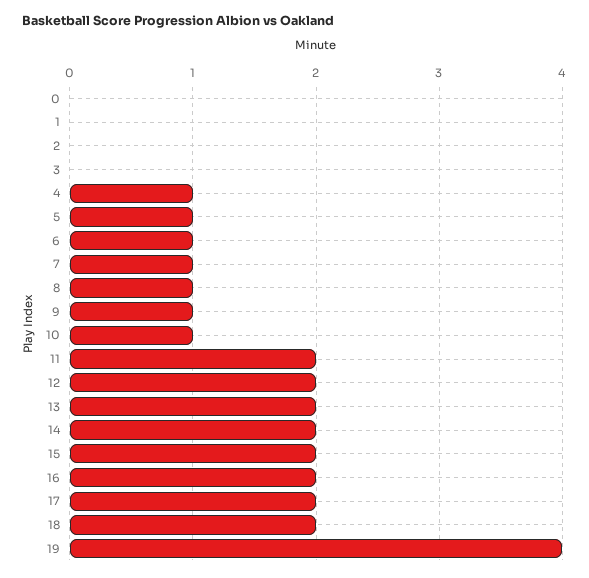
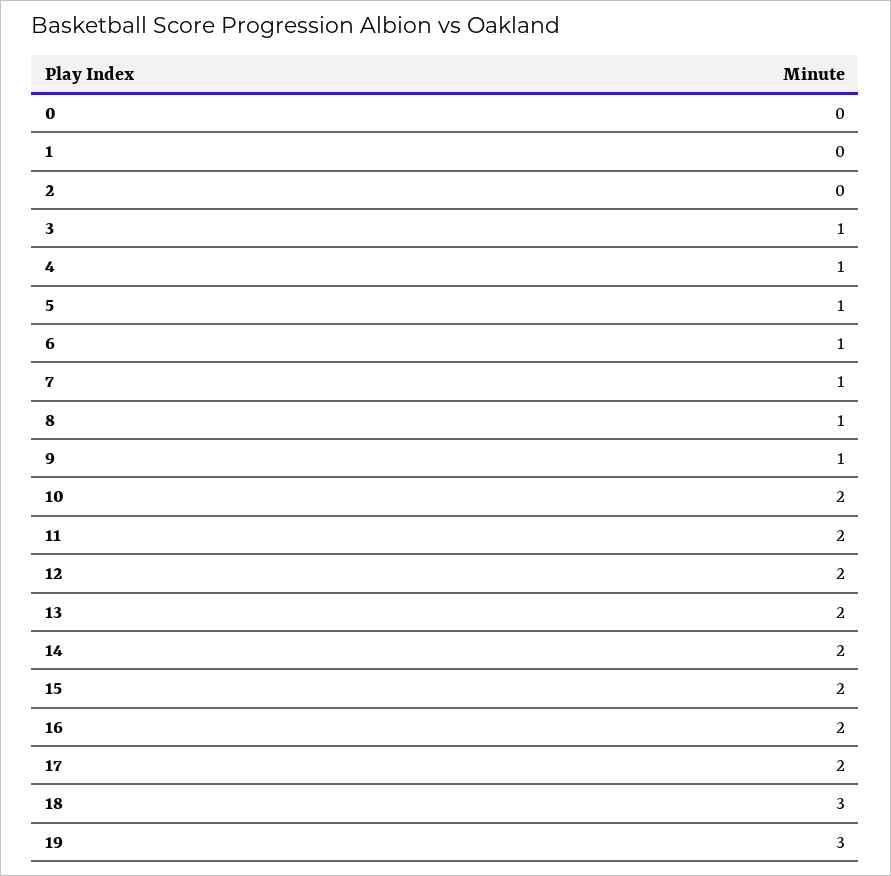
  {
    "0": 0,
    "1": 0,
    "2": 0,
-   "3": 0,
+   "3": 1,
    "4": 1,
    "5": 1,
    "6": 1,
    "7": 1,
    "8": 1,
    "9": 1,
-   "10": 1,
+   "10": 2,
    "11": 2,
    "12": 2,
    "13": 2,
    "14": 2,
    "15": 2,
    "16": 2,
    "17": 2,
-   "18": 2,
+   "18": 3,
-   "19": 4
+   "19": 3
  }

